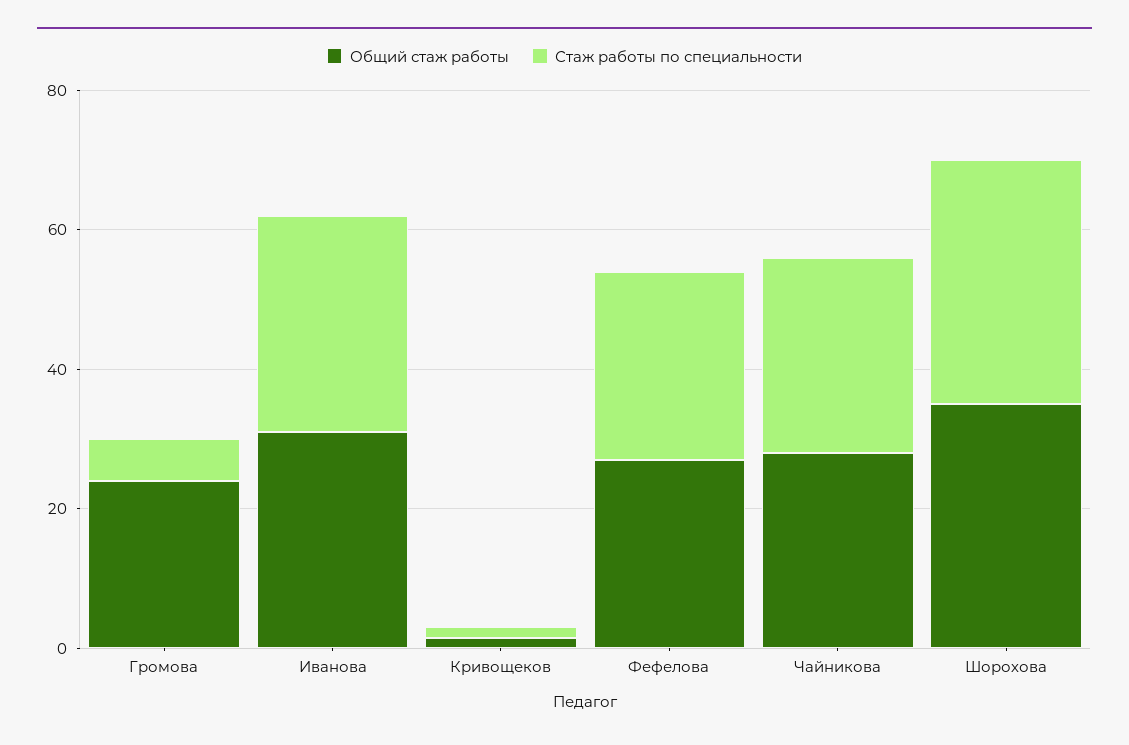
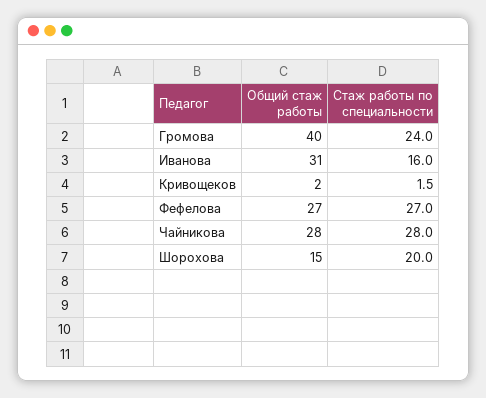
  {
    "Общий стаж работы": {
-     "Громова": 25,
+     "Громова": 40,
      "Иванова": 31,
      "Кривощеков": 2,
      "Фефелова": 27,
      "Чайникова": 28,
-     "Шорохова": 35
+     "Шорохова": 15
    },
    "Стаж работы по специальности": {
-     "Громова": 5,
+     "Громова": 24,
-     "Иванова": 30,
+     "Иванова": 16,
      "Кривощеков": 1.5,
      "Фефелова": 27,
      "Чайникова": 28,
-     "Шорохова": 35
+     "Шорохова": 20
    }
  }

